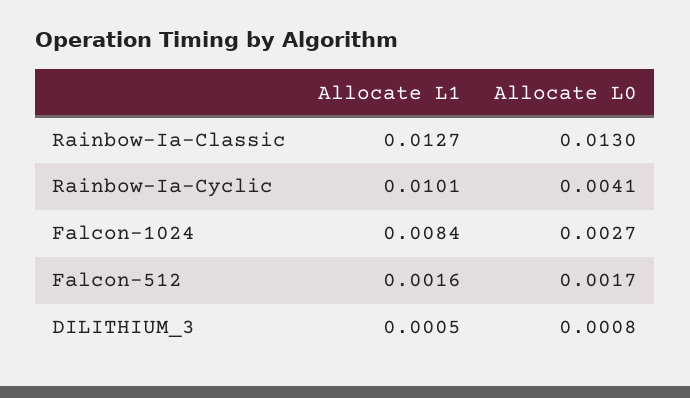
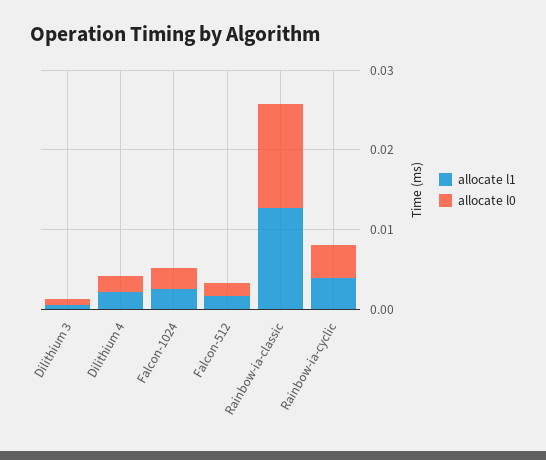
  {
    "Allocate L1": {
      "Rainbow-Ia-Classic": 0.0127,
-     "Rainbow-Ia-Cyclic": 0.0101,
+     "Rainbow-Ia-Cyclic": 0.004,
-     "Falcon-1024": 0.0084,
+     "Falcon-1024": 0.002,
      "Falcon-512": 0.0016,
-     "DILITHIUM_3": 0.0005
+     "DILITHIUM_3": 0.0005,
+     "Dilithium 4": 0.002
    },
    "Allocate L0": {
      "Rainbow-Ia-Classic": 0.013,
      "Rainbow-Ia-Cyclic": 0.0041,
      "Falcon-1024": 0.0027,
      "Falcon-512": 0.0017,
-     "DILITHIUM_3": 0.0008
+     "DILITHIUM_3": 0.0008,
+     "Dilithium 4": 0.002
    }
  }

